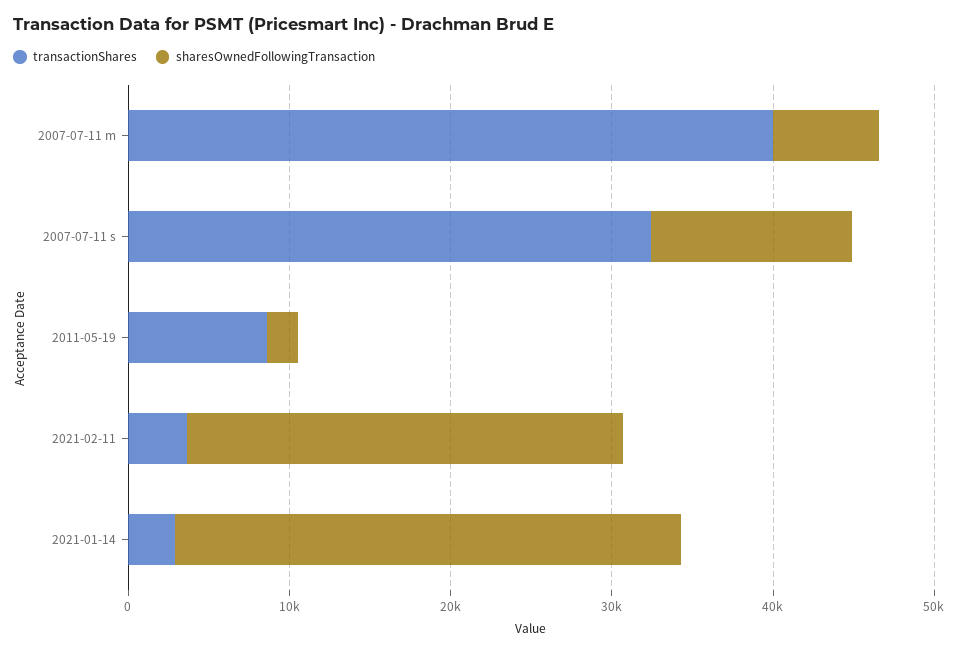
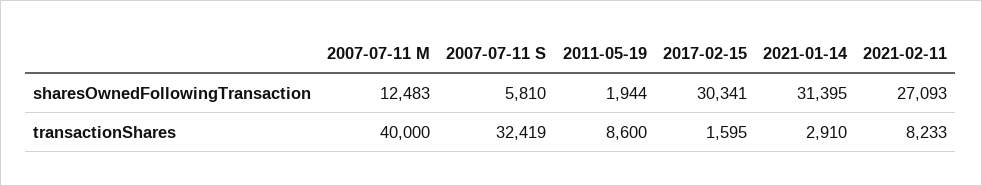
  {
    "transactionShares": {
      "2007-07-11 m": 40000,
      "2007-07-11 s": 32419,
      "2011-05-19": 8600,
-     "2021-02-11": 4000,
+     "2021-02-11": 8233,
-     "2021-01-14": 2910
+     "2021-01-14": 2910,
+     "2017-02-15": 1595
    },
    "sharesOwnedFollowingTransaction": {
-     "2007-07-11 m": 6000,
+     "2007-07-11 m": 12483,
-     "2007-07-11 s": 12000,
+     "2007-07-11 s": 5810,
      "2011-05-19": 1944,
      "2021-02-11": 27093,
-     "2021-01-14": 31395
+     "2021-01-14": 31395,
+     "2017-02-15": 30341
    }
  }

